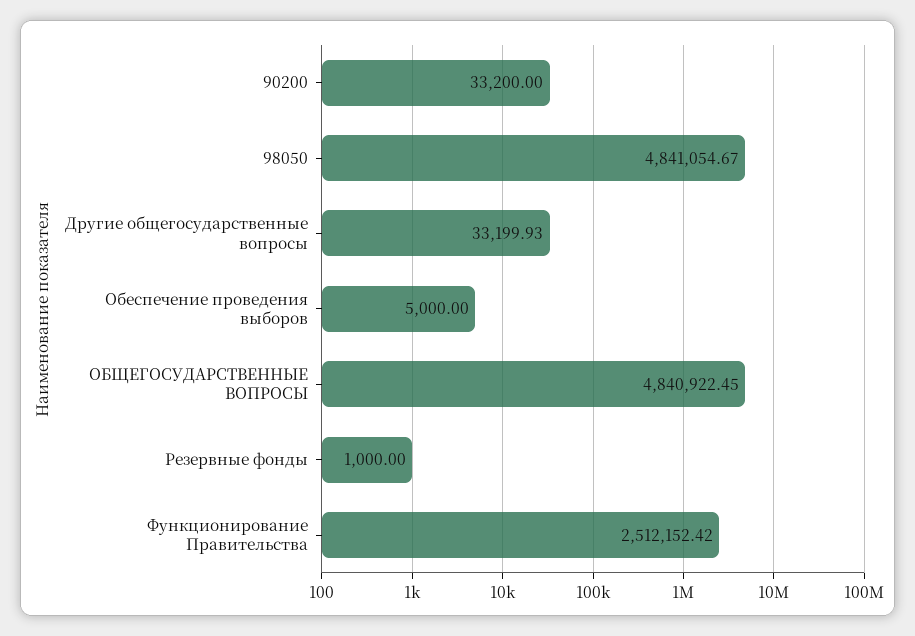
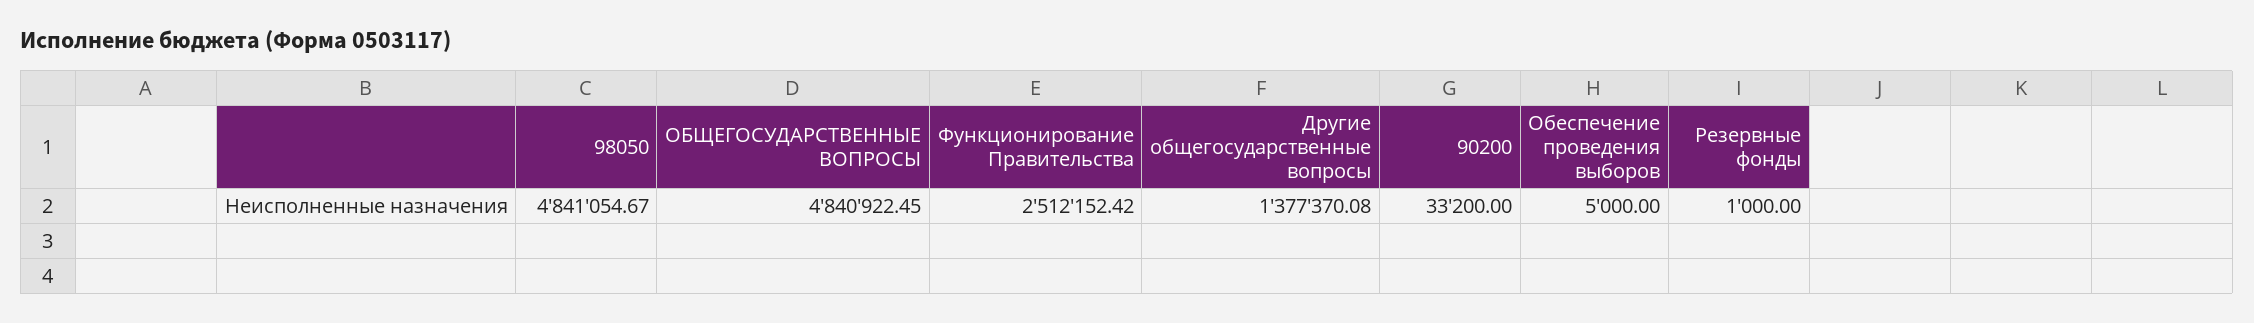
  {
    "90200": 33200,
    "98050": 4841054.67,
-   "Другие общегосударственные вопросы": 33199.93,
+   "Другие общегосударственные вопросы": 1377370.08,
    "Обеспечение проведения выборов": 5000,
    "ОБЩЕГОСУДАРСТВЕННЫЕ ВОПРОСЫ": 4840922.45,
    "Резервные фонды": 1000,
    "Функционирование Правительства": 2512152.42
  }

